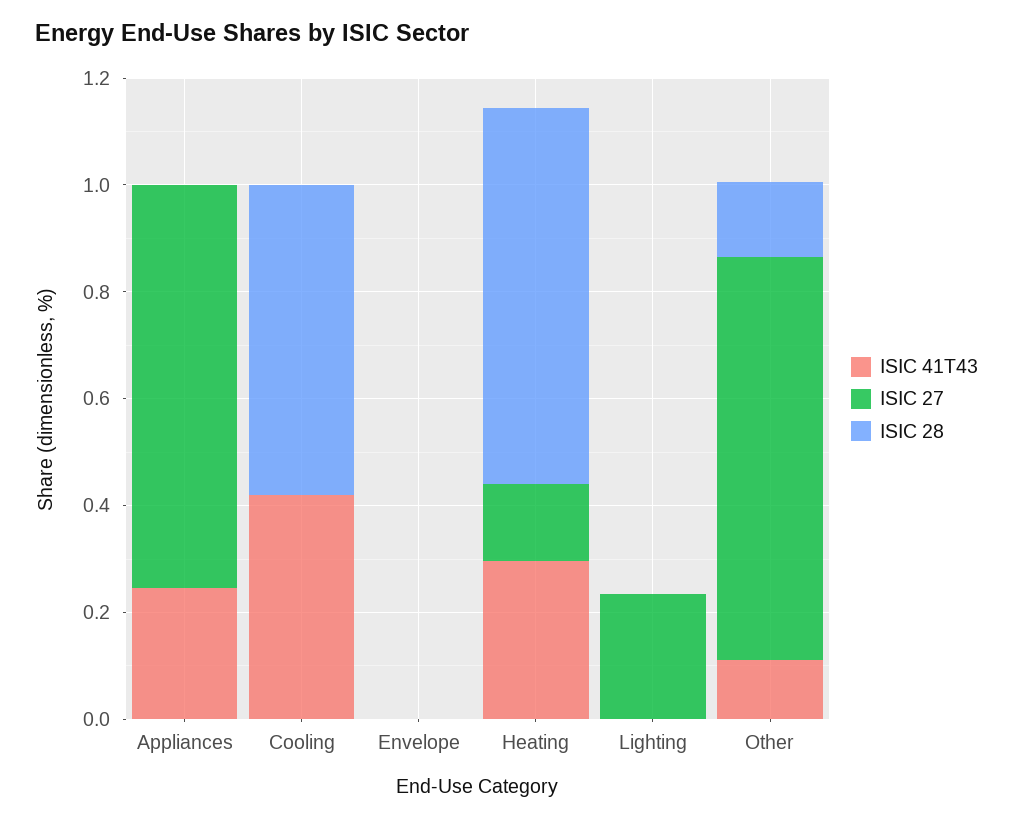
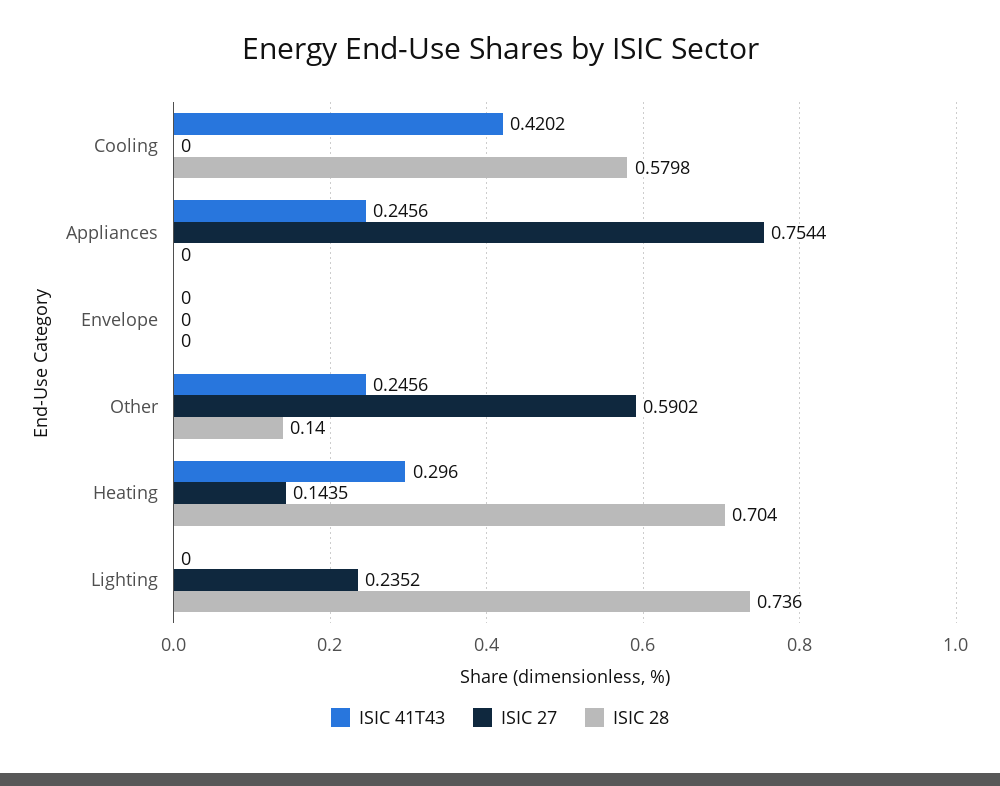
  {
    "ISIC 41T43": {
      "Appliances": 0.2456,
      "Cooling": 0.4202,
      "Envelope": 0,
      "Heating": 0.296,
      "Lighting": 0,
-     "Other": 0.1
+     "Other": 0.2456
    },
    "ISIC 27": {
      "Appliances": 0.7544,
      "Cooling": 0,
      "Envelope": 0,
      "Heating": 0.1435,
      "Lighting": 0.2352,
-     "Other": 0.75
+     "Other": 0.5902
    },
    "ISIC 28": {
      "Appliances": 0,
      "Cooling": 0.5798,
      "Envelope": 0,
      "Heating": 0.704,
-     "Lighting": 0,
+     "Lighting": 0.736,
      "Other": 0.14
    }
  }

